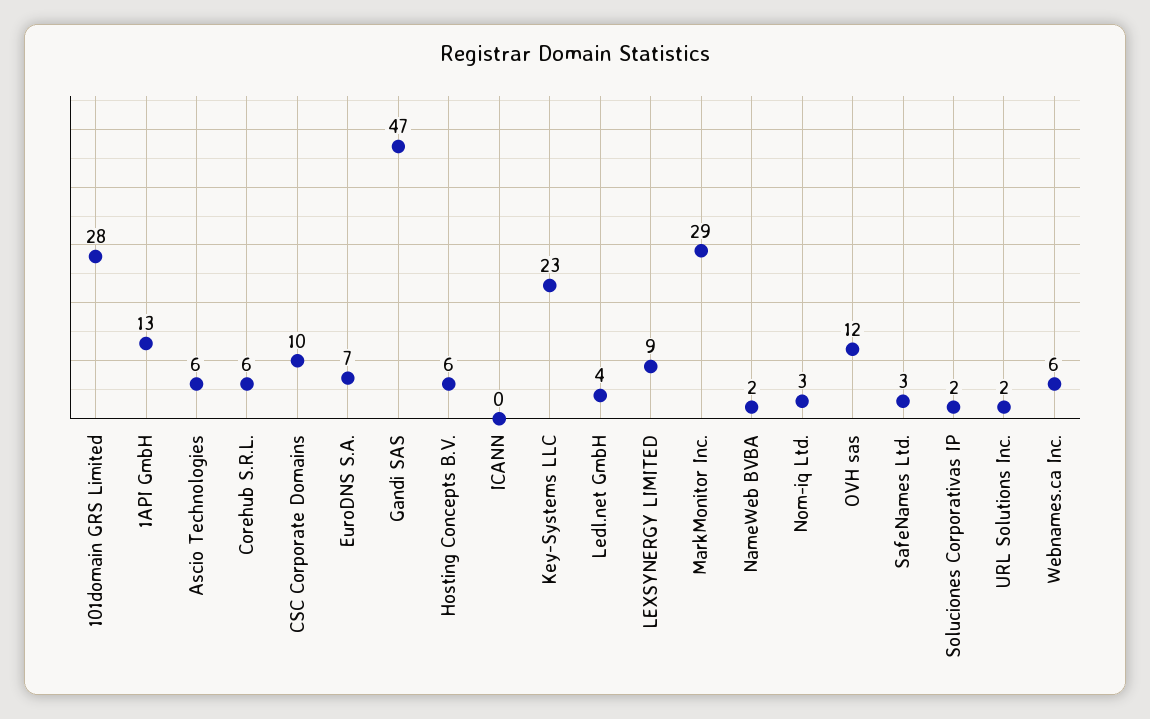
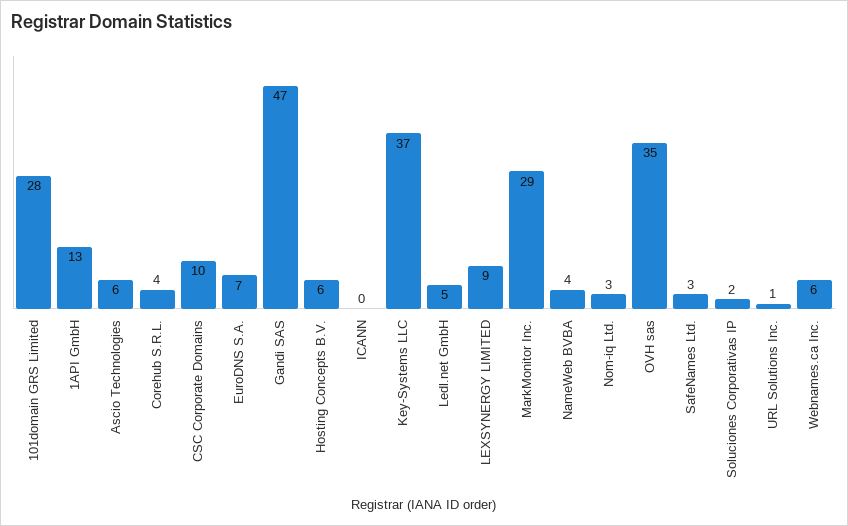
  {
    "101domain GRS Limited": 28,
    "1API GmbH": 13,
    "Ascio Technologies": 6,
-   "Corehub S.R.L.": 6,
+   "Corehub S.R.L.": 4,
    "CSC Corporate Domains": 10,
    "EuroDNS S.A.": 7,
    "Gandi SAS": 47,
    "Hosting Concepts B.V.": 6,
    "ICANN": 0,
-   "Key-Systems LLC": 23,
+   "Key-Systems LLC": 37,
-   "Ledl.net GmbH": 4,
+   "Ledl.net GmbH": 5,
    "LEXSYNERGY LIMITED": 9,
    "MarkMonitor Inc.": 29,
-   "NameWeb BVBA": 2,
+   "NameWeb BVBA": 4,
    "Nom-iq Ltd.": 3,
-   "OVH sas": 12,
+   "OVH sas": 35,
    "SafeNames Ltd.": 3,
    "Soluciones Corporativas IP": 2,
-   "URL Solutions Inc.": 2,
+   "URL Solutions Inc.": 1,
    "Webnames.ca Inc.": 6
  }

